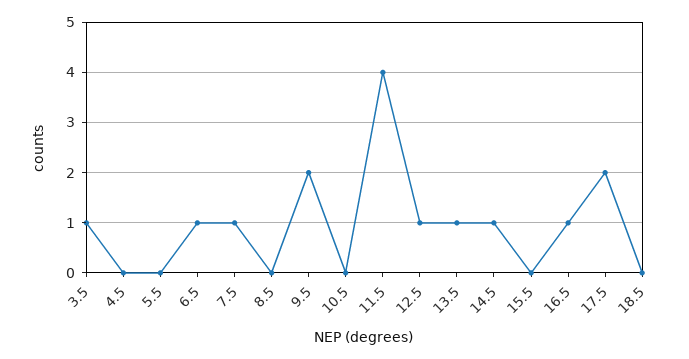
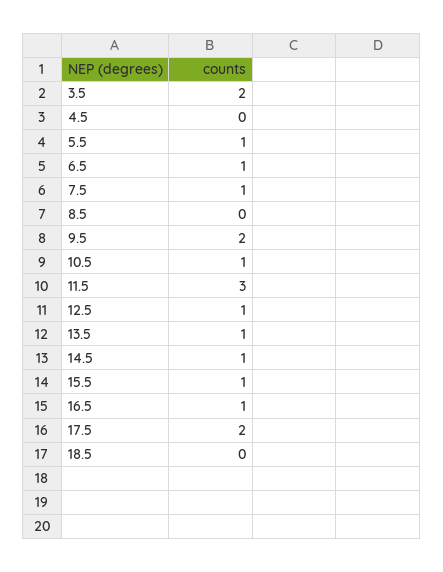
  {
-   "3.5": 1,
+   "3.5": 2,
    "4.5": 0,
-   "5.5": 0,
+   "5.5": 1,
    "6.5": 1,
    "7.5": 1,
    "8.5": 0,
    "9.5": 2,
-   "10.5": 0,
+   "10.5": 1,
-   "11.5": 4,
+   "11.5": 3,
    "12.5": 1,
    "13.5": 1,
    "14.5": 1,
-   "15.5": 0,
+   "15.5": 1,
    "16.5": 1,
    "17.5": 2,
    "18.5": 0
  }

